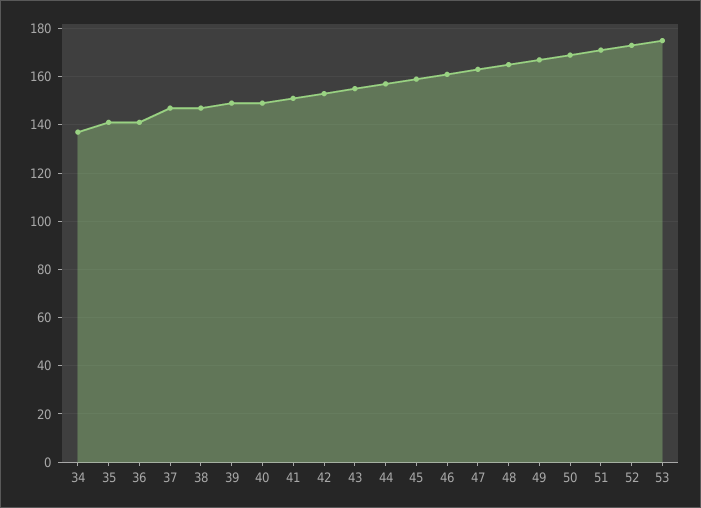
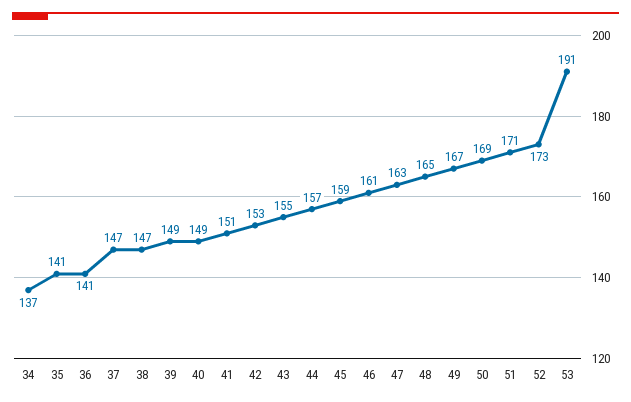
  {
    "34": 137,
    "35": 141,
    "36": 141,
    "37": 147,
    "38": 147,
    "39": 149,
    "40": 149,
    "41": 151,
    "42": 153,
    "43": 155,
    "44": 157,
    "45": 159,
    "46": 161,
    "47": 163,
    "48": 165,
    "49": 167,
    "50": 169,
    "51": 171,
    "52": 173,
-   "53": 175
+   "53": 191
  }

